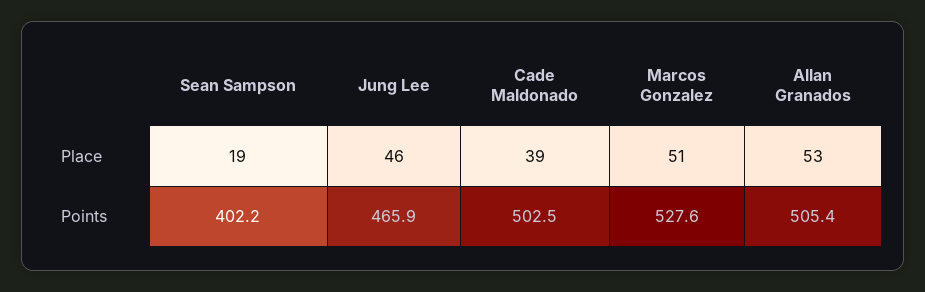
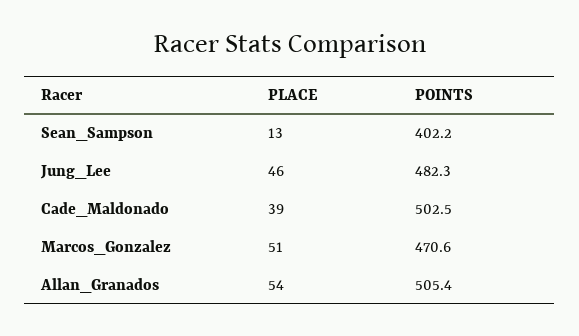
  {
    "Sean Sampson": {
-     "Place": 19,
+     "Place": 13,
      "Points": 402.2
    },
    "Jung Lee": {
      "Place": 46,
-     "Points": 465.9
+     "Points": 482.3
    },
    "Cade Maldonado": {
      "Place": 39,
      "Points": 502.5
    },
    "Marcos Gonzalez": {
      "Place": 51,
-     "Points": 527.6
+     "Points": 470.6
    },
    "Allan Granados": {
-     "Place": 53,
+     "Place": 54,
      "Points": 505.4
    }
  }

